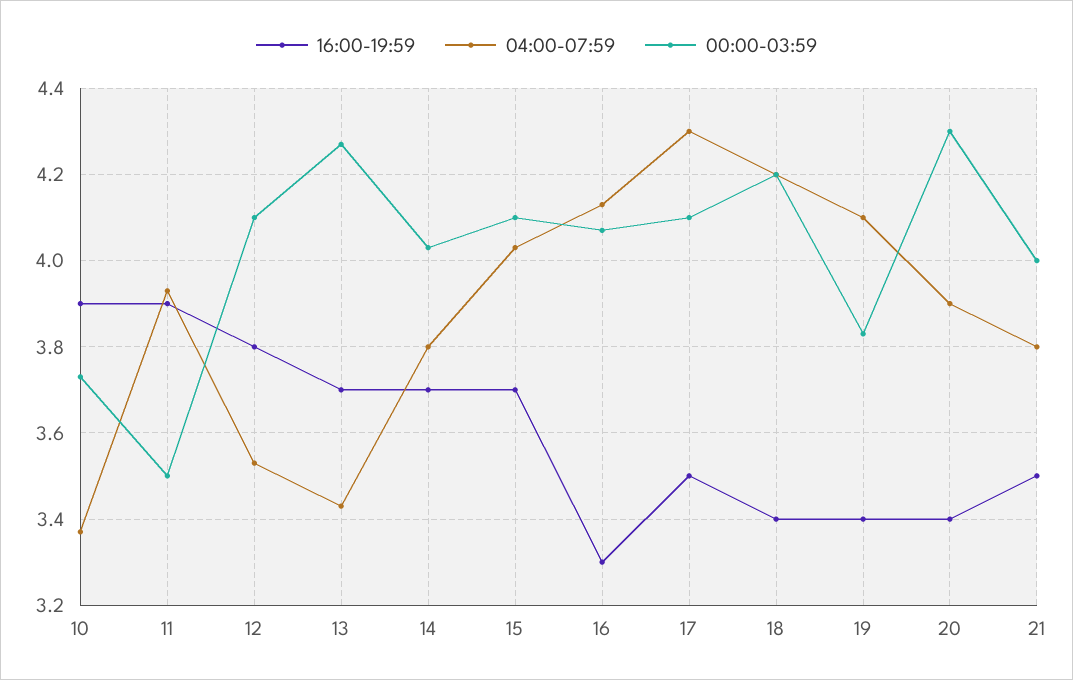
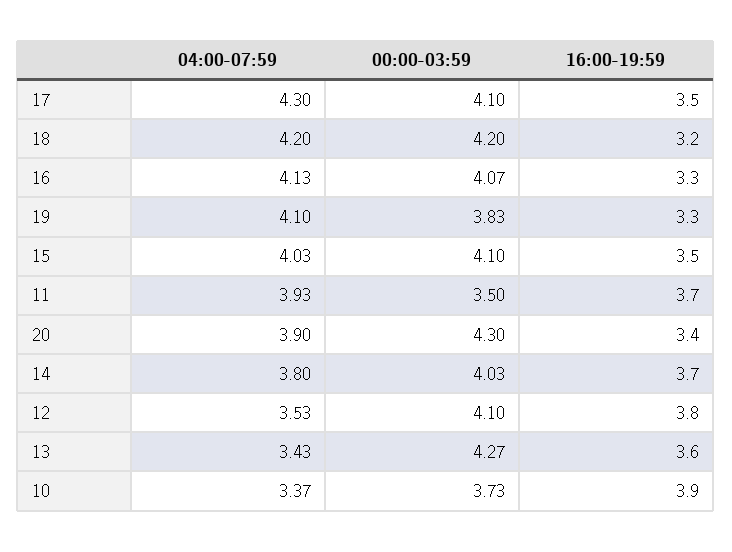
  {
    "16:00-19:59": {
      "10": 3.9,
-     "11": 3.9,
+     "11": 3.7,
      "12": 3.8,
-     "13": 3.7,
+     "13": 3.6,
      "14": 3.7,
-     "15": 3.7,
+     "15": 3.5,
      "16": 3.3,
      "17": 3.5,
-     "18": 3.4,
+     "18": 3.2,
-     "19": 3.4,
+     "19": 3.3,
-     "20": 3.4,
+     "20": 3.4
-     "21": 3.5
    },
    "04:00-07:59": {
      "10": 3.37,
      "11": 3.93,
      "12": 3.53,
      "13": 3.43,
      "14": 3.8,
      "15": 4.03,
      "16": 4.13,
      "17": 4.3,
      "18": 4.2,
      "19": 4.1,
-     "20": 3.9,
+     "20": 3.9
-     "21": 3.8
    },
    "00:00-03:59": {
      "10": 3.73,
      "11": 3.5,
      "12": 4.1,
      "13": 4.27,
      "14": 4.03,
      "15": 4.1,
      "16": 4.07,
      "17": 4.1,
      "18": 4.2,
      "19": 3.83,
-     "20": 4.3,
+     "20": 4.3
-     "21": 4
    }
  }

